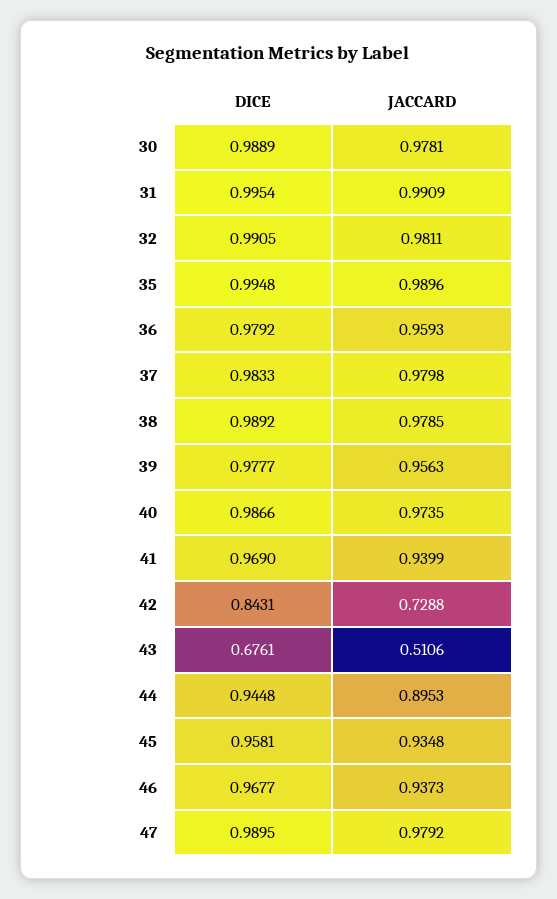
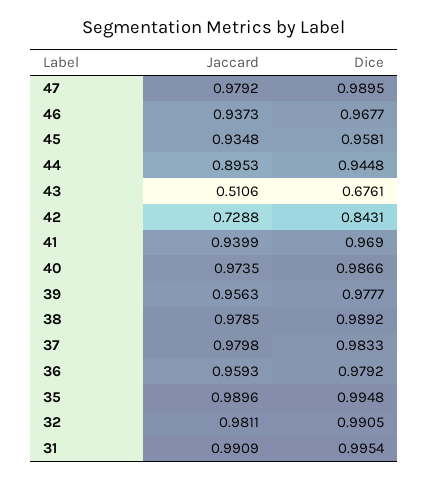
  {
    "DICE": {
-     "30": 0.9889,
      "31": 0.9954,
      "32": 0.9905,
      "35": 0.9948,
      "36": 0.9792,
      "37": 0.9833,
      "38": 0.9892,
      "39": 0.9777,
      "40": 0.9866,
      "41": 0.969,
      "42": 0.8431,
      "43": 0.6761,
      "44": 0.9448,
      "45": 0.9581,
      "46": 0.9677,
      "47": 0.9895
    },
    "JACCARD": {
-     "30": 0.9781,
      "31": 0.9909,
      "32": 0.9811,
      "35": 0.9896,
      "36": 0.9593,
      "37": 0.9798,
      "38": 0.9785,
      "39": 0.9563,
      "40": 0.9735,
      "41": 0.9399,
      "42": 0.7288,
      "43": 0.5106,
      "44": 0.8953,
      "45": 0.9348,
      "46": 0.9373,
      "47": 0.9792
    }
  }

